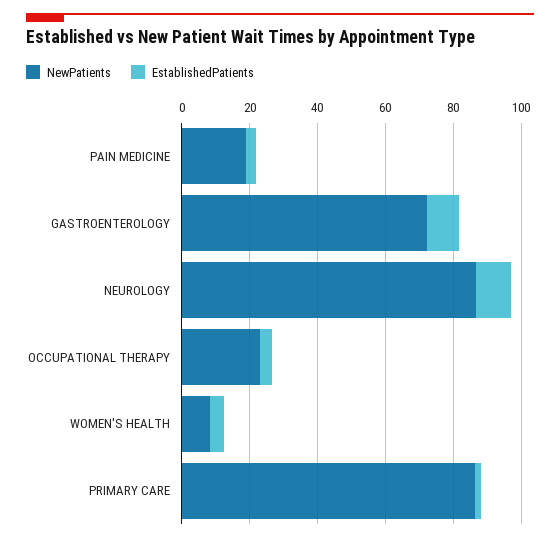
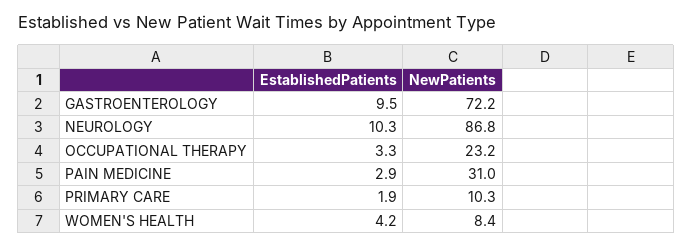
  {
    "NewPatients": {
-     "PAIN MEDICINE": 20,
+     "PAIN MEDICINE": 31,
      "GASTROENTEROLOGY": 72.2,
      "NEUROLOGY": 86.8,
      "OCCUPATIONAL THERAPY": 23.2,
      "WOMEN'S HEALTH": 8.4,
-     "PRIMARY CARE": 85
+     "PRIMARY CARE": 10.3
    },
    "EstablishedPatients": {
      "PAIN MEDICINE": 2.9,
      "GASTROENTEROLOGY": 9.5,
      "NEUROLOGY": 10.3,
      "OCCUPATIONAL THERAPY": 3.3,
      "WOMEN'S HEALTH": 4.2,
      "PRIMARY CARE": 1.9
    }
  }

